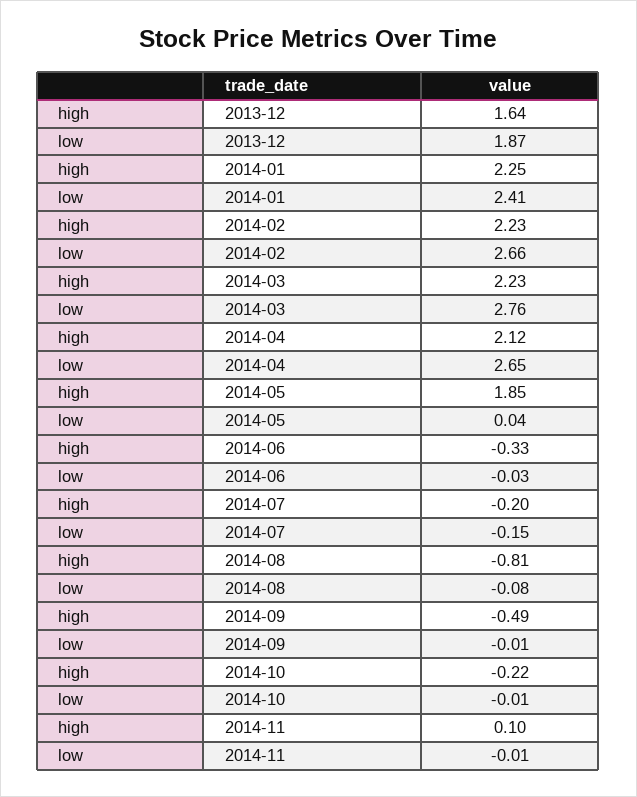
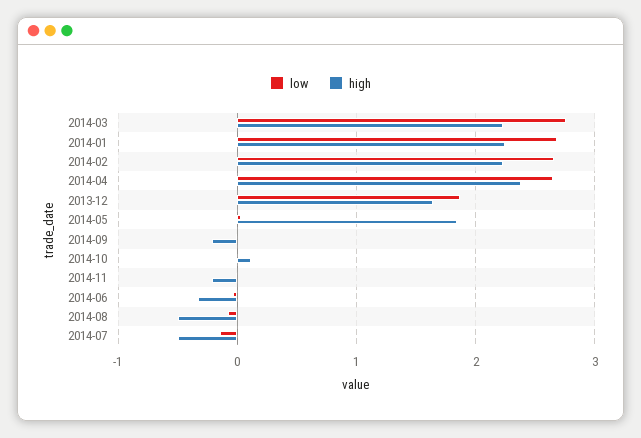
  {
    "high": {
      "2013-12": 1.64,
      "2014-01": 2.25,
      "2014-02": 2.23,
      "2014-03": 2.23,
-     "2014-04": 2.12,
+     "2014-04": 2.4,
      "2014-05": 1.85,
      "2014-06": -0.33,
-     "2014-07": -0.2,
+     "2014-07": -0.5,
-     "2014-08": -0.81,
+     "2014-08": -0.5,
-     "2014-09": -0.49,
+     "2014-09": -0.2,
-     "2014-10": -0.22,
+     "2014-10": 0.1,
-     "2014-11": 0.1
+     "2014-11": -0.2
    },
    "low": {
      "2013-12": 1.87,
-     "2014-01": 2.41,
+     "2014-01": 2.7,
      "2014-02": 2.66,
      "2014-03": 2.76,
      "2014-04": 2.65,
      "2014-05": 0.04,
      "2014-06": -0.03,
      "2014-07": -0.15,
      "2014-08": -0.08,
      "2014-09": -0.01,
      "2014-10": -0.01,
      "2014-11": -0.01
    }
  }

